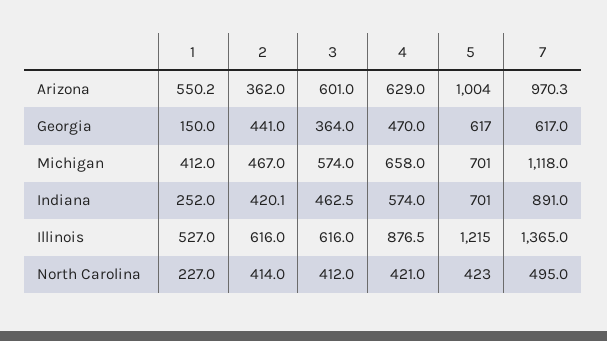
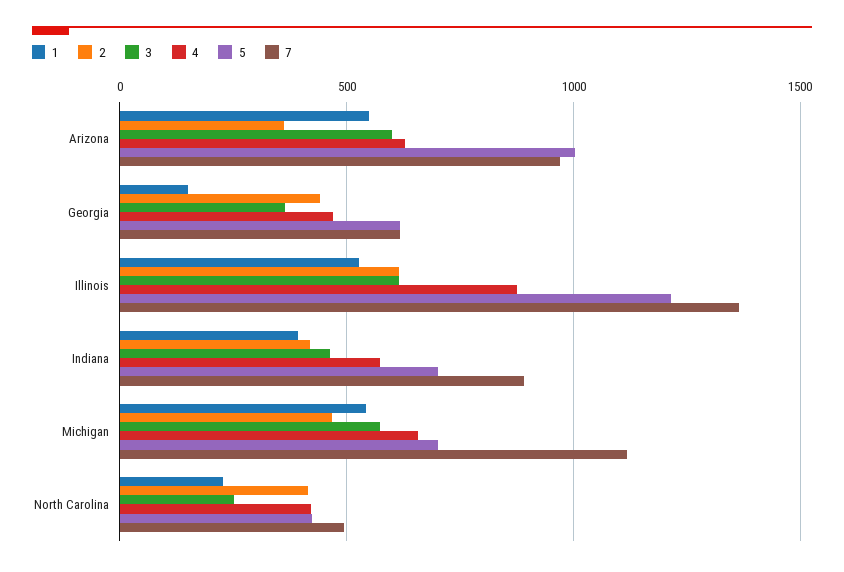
  {
    "1": {
      "Arizona": 550.2,
      "Georgia": 150,
-     "Michigan": 412,
+     "Michigan": 550,
-     "Indiana": 252,
+     "Indiana": 400,
      "Illinois": 527,
      "North Carolina": 227
    },
    "2": {
      "Arizona": 362,
      "Georgia": 441,
      "Michigan": 467,
      "Indiana": 420.1,
      "Illinois": 616,
      "North Carolina": 414
    },
    "3": {
      "Arizona": 601,
      "Georgia": 364,
      "Michigan": 574,
      "Indiana": 462.5,
      "Illinois": 616,
-     "North Carolina": 412
+     "North Carolina": 250
    },
    "4": {
      "Arizona": 629,
      "Georgia": 470,
      "Michigan": 658,
      "Indiana": 574,
      "Illinois": 876.5,
      "North Carolina": 421
    },
    "5": {
      "Arizona": 1004,
      "Georgia": 617,
      "Michigan": 701,
      "Indiana": 701,
      "Illinois": 1215,
      "North Carolina": 423
    },
    "7": {
      "Arizona": 970.3,
      "Georgia": 617,
      "Michigan": 1118,
      "Indiana": 891,
      "Illinois": 1365,
      "North Carolina": 495
    }
  }

